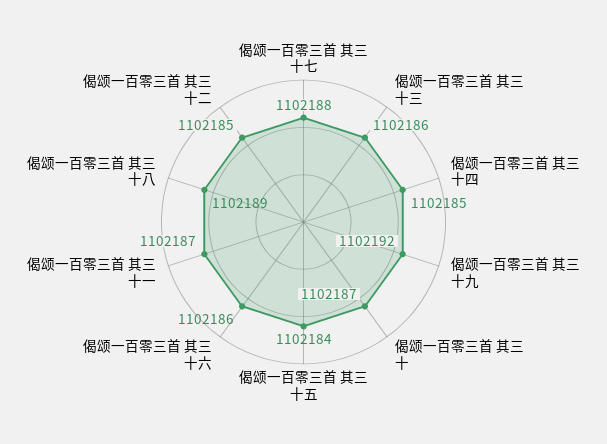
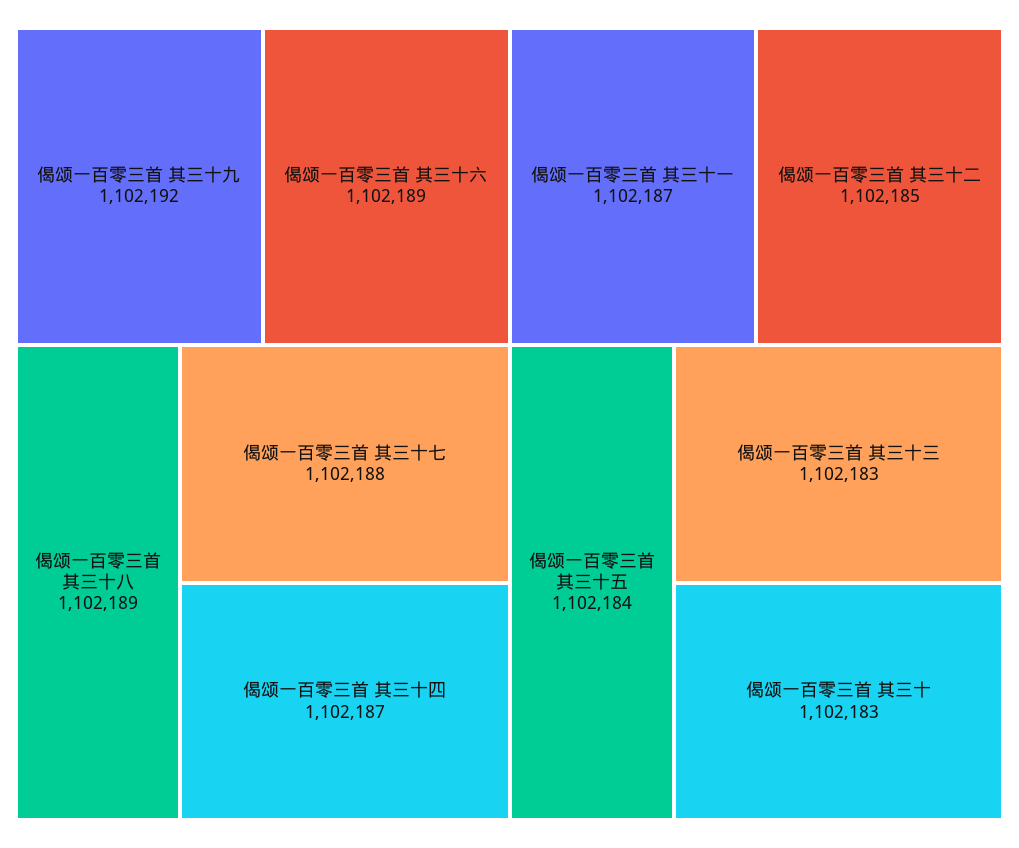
  {
    "偈颂一百零三首 其三十七": 1102188,
-   "偈颂一百零三首 其三十三": 1102186,
+   "偈颂一百零三首 其三十三": 1102183,
-   "偈颂一百零三首 其三十四": 1102185,
+   "偈颂一百零三首 其三十四": 1102187,
    "偈颂一百零三首 其三十九": 1102192,
-   "偈颂一百零三首 其三十": 1102187,
+   "偈颂一百零三首 其三十": 1102183,
    "偈颂一百零三首 其三十五": 1102184,
-   "偈颂一百零三首 其三十六": 1102186,
+   "偈颂一百零三首 其三十六": 1102189,
    "偈颂一百零三首 其三十一": 1102187,
    "偈颂一百零三首 其三十八": 1102189,
    "偈颂一百零三首 其三十二": 1102185
  }

